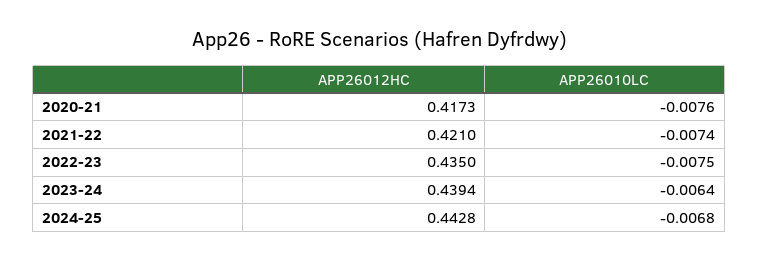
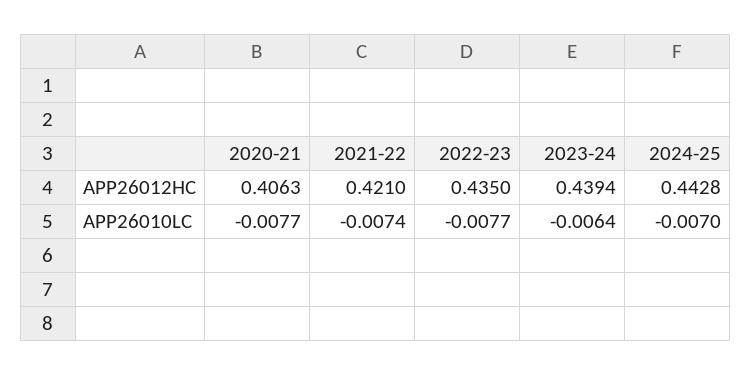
  {
    "APP26012HC": {
-     "2020-21": 0.4173,
+     "2020-21": 0.4063,
      "2021-22": 0.421,
      "2022-23": 0.435,
      "2023-24": 0.4394,
      "2024-25": 0.4428
    },
    "APP26010LC": {
-     "2020-21": -0.0076,
+     "2020-21": -0.0077,
      "2021-22": -0.0074,
-     "2022-23": -0.0075,
+     "2022-23": -0.0077,
      "2023-24": -0.0064,
-     "2024-25": -0.0068
+     "2024-25": -0.007
    }
  }

